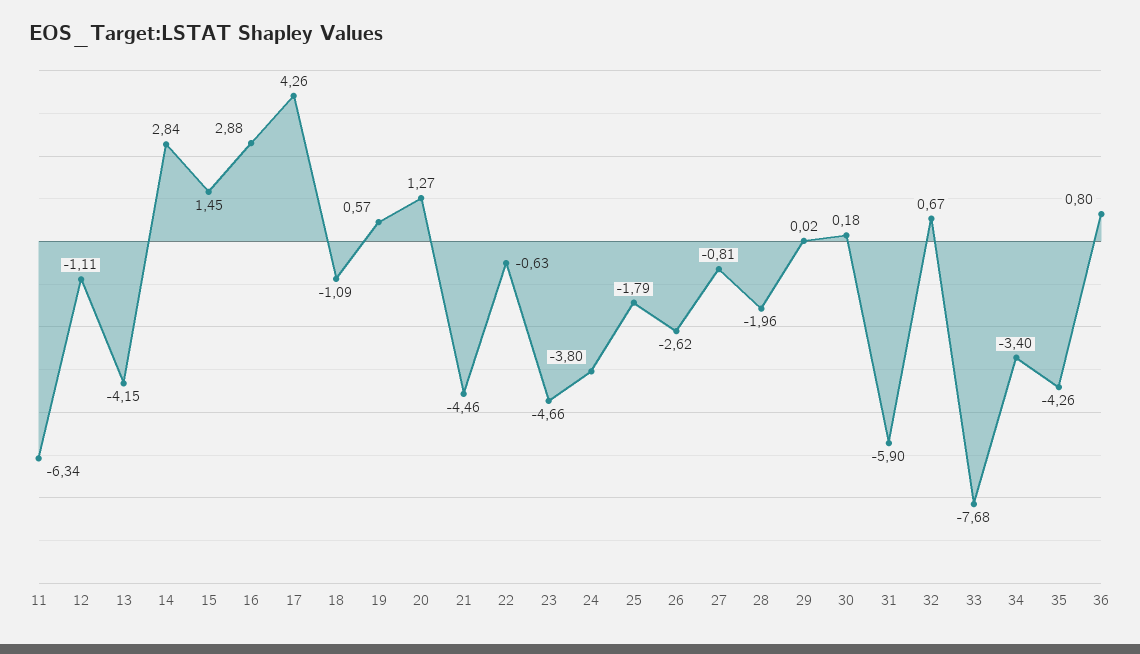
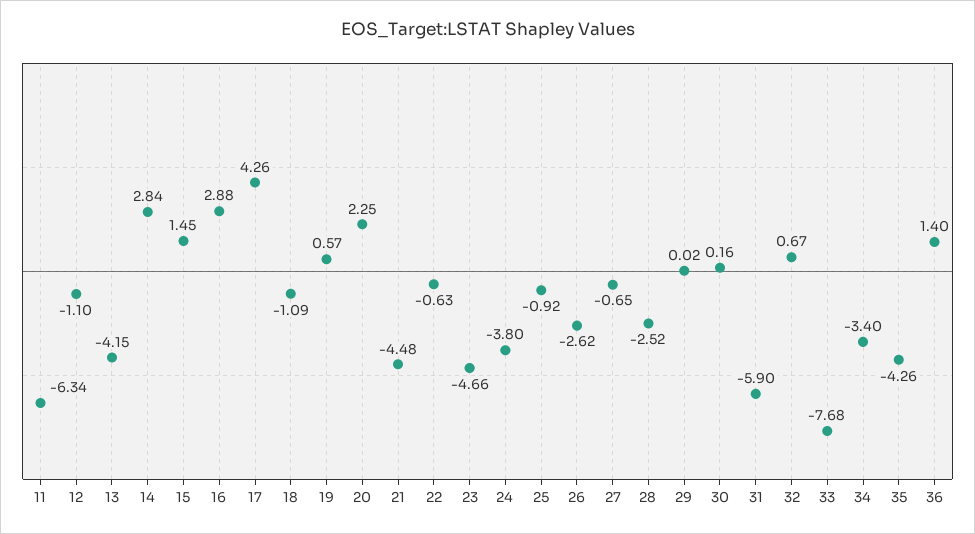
  {
    "11": -6.34,
-   "12": -1.11,
+   "12": -1.1,
    "13": -4.15,
    "14": 2.84,
    "15": 1.45,
    "16": 2.88,
    "17": 4.26,
    "18": -1.09,
    "19": 0.57,
-   "20": 1.27,
+   "20": 2.25,
-   "21": -4.46,
+   "21": -4.48,
    "22": -0.63,
    "23": -4.66,
    "24": -3.8,
-   "25": -1.79,
+   "25": -0.92,
    "26": -2.62,
-   "27": -0.81,
+   "27": -0.65,
-   "28": -1.96,
+   "28": -2.52,
    "29": 0.02,
-   "30": 0.18,
+   "30": 0.16,
    "31": -5.9,
    "32": 0.67,
    "33": -7.68,
    "34": -3.4,
    "35": -4.26,
-   "36": 0.8
+   "36": 1.4
  }

